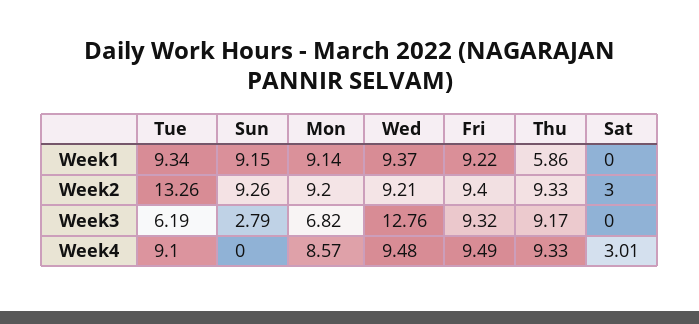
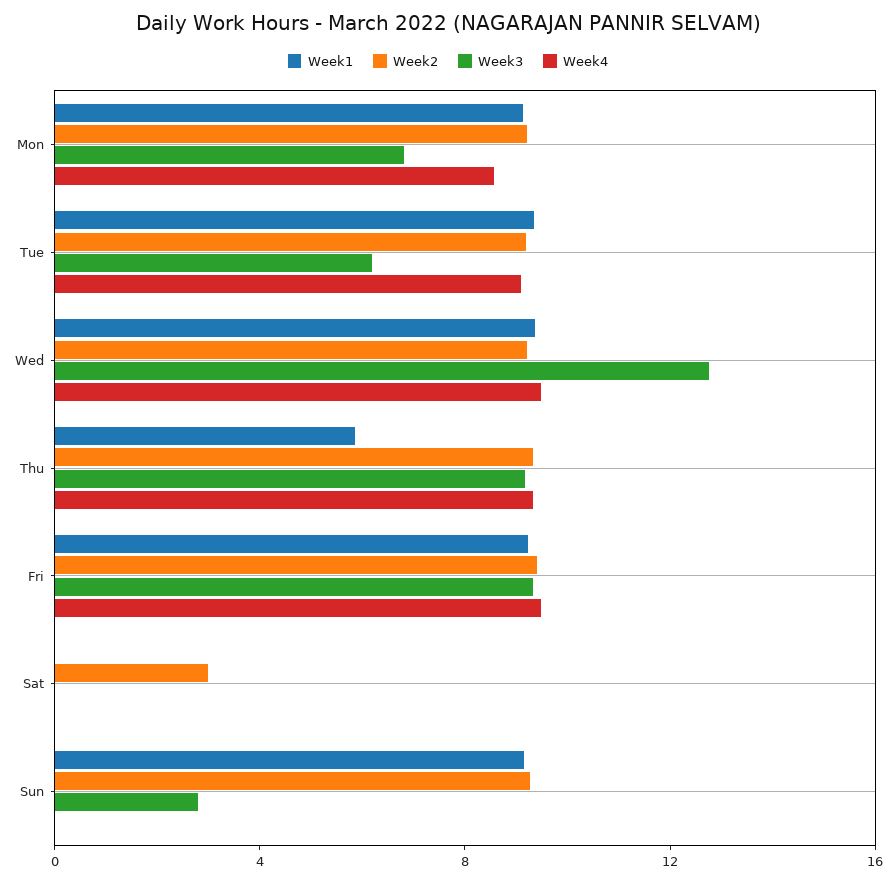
  {
    "Week1": {
      "Tue": 9.34,
      "Sun": 9.15,
      "Mon": 9.14,
      "Wed": 9.37,
      "Fri": 9.22,
      "Thu": 5.86,
      "Sat": 0
    },
    "Week2": {
-     "Tue": 13.26,
+     "Tue": 9,
      "Sun": 9.26,
      "Mon": 9.2,
      "Wed": 9.21,
      "Fri": 9.4,
      "Thu": 9.33,
      "Sat": 3
    },
    "Week3": {
      "Tue": 6.19,
      "Sun": 2.79,
      "Mon": 6.82,
      "Wed": 12.76,
      "Fri": 9.32,
      "Thu": 9.17,
      "Sat": 0
    },
    "Week4": {
      "Tue": 9.1,
      "Sun": 0,
      "Mon": 8.57,
      "Wed": 9.48,
      "Fri": 9.49,
      "Thu": 9.33,
-     "Sat": 3.01
+     "Sat": 0
    }
  }

